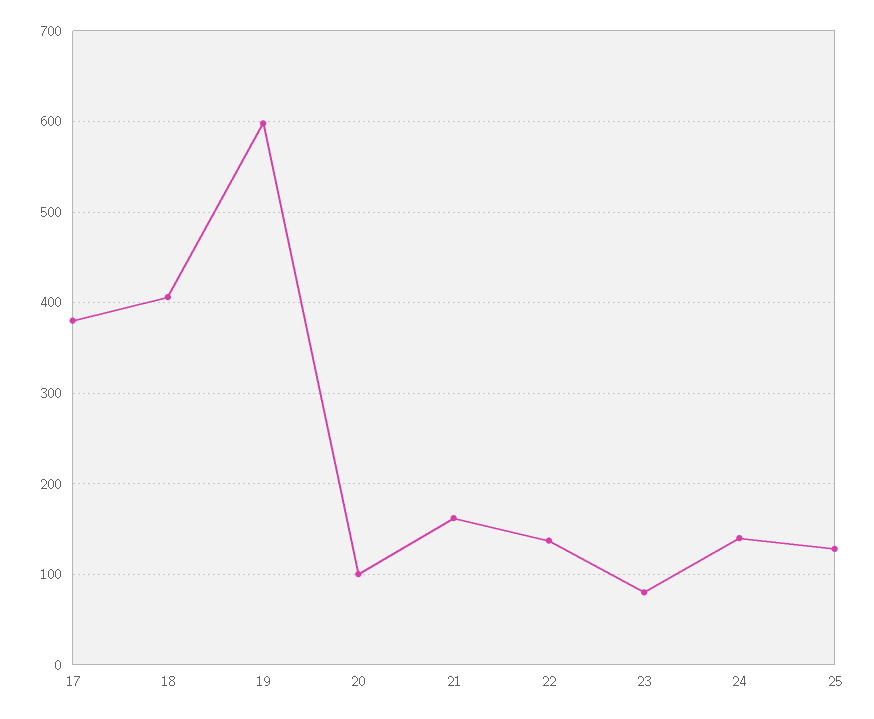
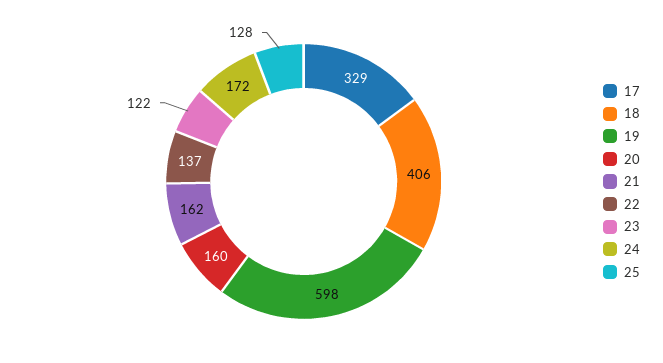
  {
-   "17": 380,
+   "17": 329,
    "18": 406,
    "19": 598,
-   "20": 100,
+   "20": 160,
    "21": 162,
    "22": 137,
-   "23": 80,
+   "23": 122,
-   "24": 140,
+   "24": 172,
    "25": 128
  }

